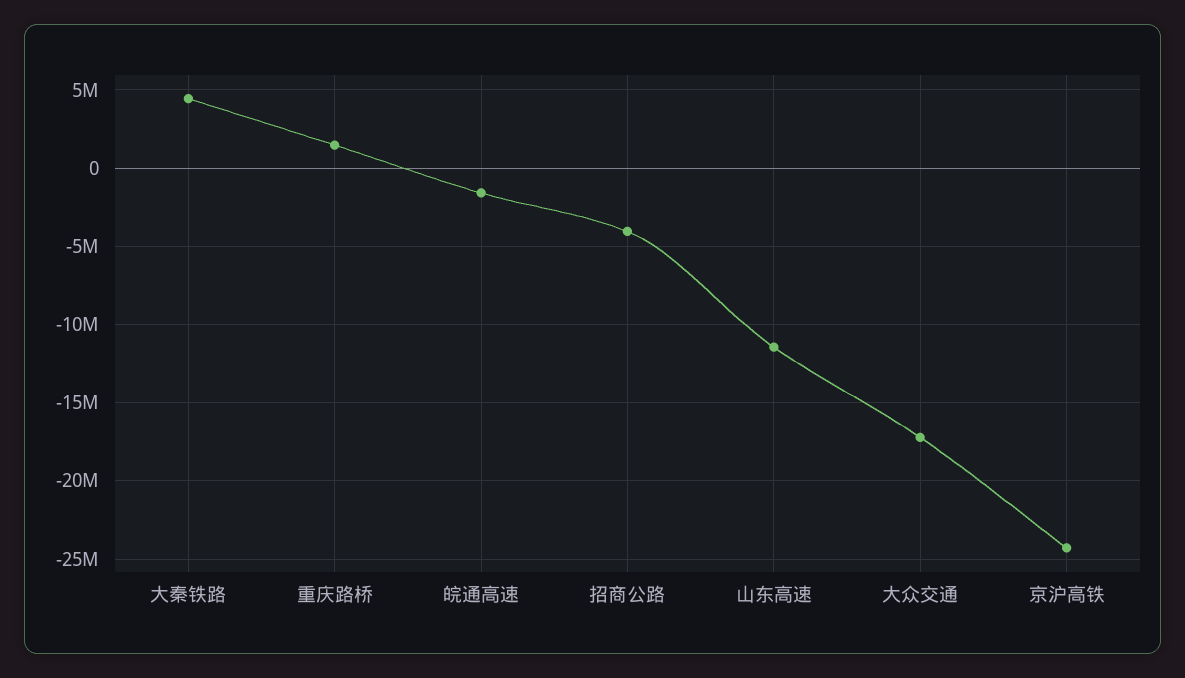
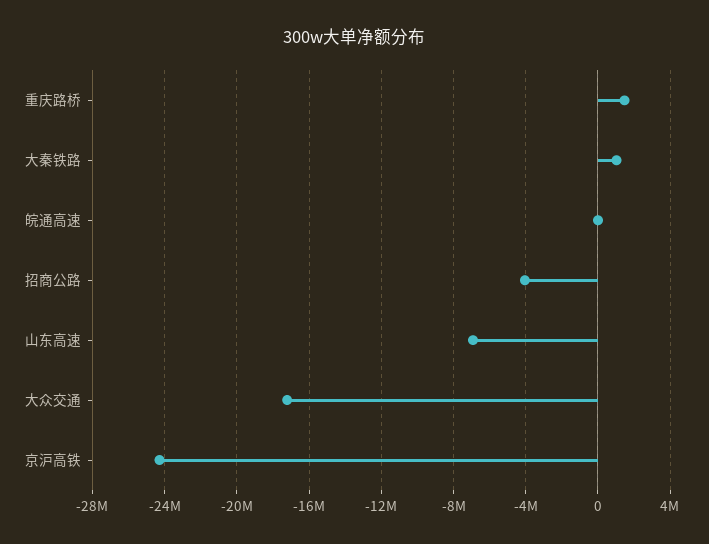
  {
-   "大秦铁路": 4500000,
+   "大秦铁路": 1000000,
    "重庆路桥": 1500000,
-   "皖通高速": -1500000,
+   "皖通高速": 0,
    "招商公路": -4000000,
-   "山东高速": -11500000,
+   "山东高速": -7000000,
    "大众交通": -17000000,
    "京沪高铁": -24500000
  }

